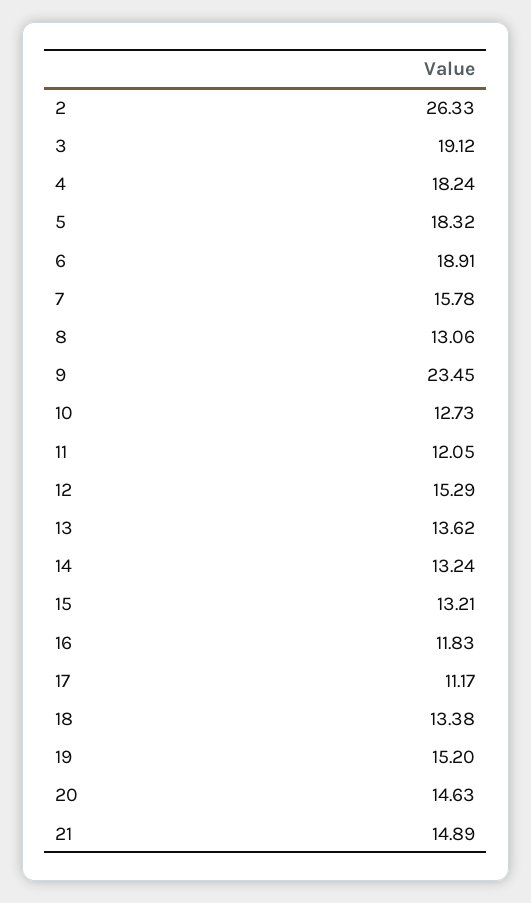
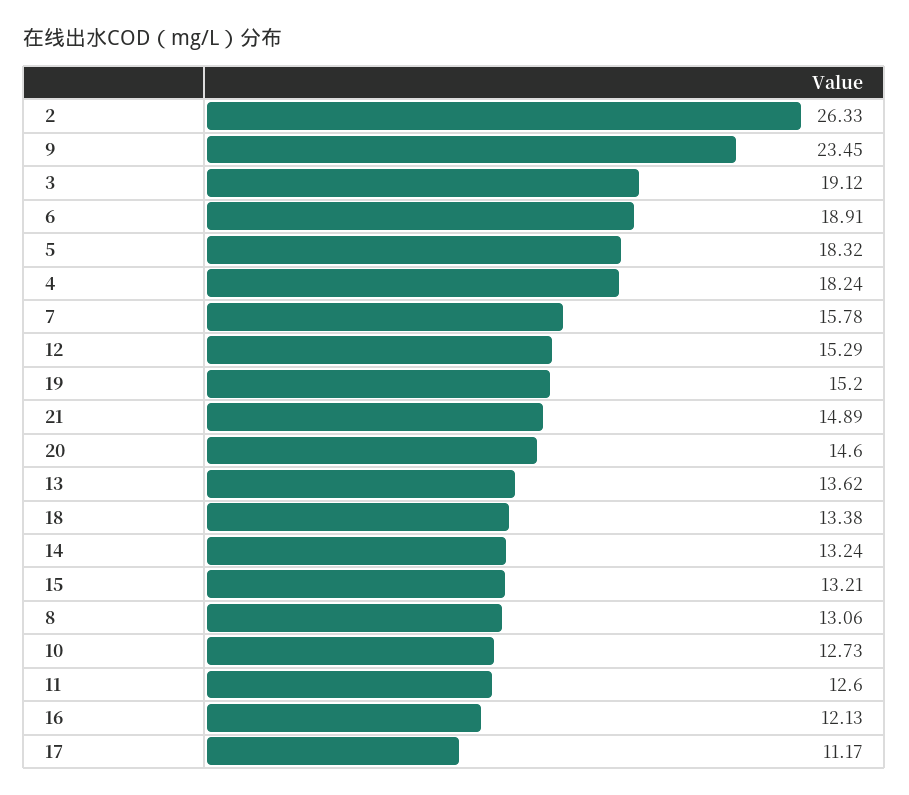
  {
    "2": 26.33,
    "3": 19.12,
    "4": 18.24,
    "5": 18.32,
    "6": 18.91,
    "7": 15.78,
    "8": 13.06,
    "9": 23.45,
    "10": 12.73,
-   "11": 12.05,
+   "11": 12.6,
    "12": 15.29,
    "13": 13.62,
    "14": 13.24,
    "15": 13.21,
-   "16": 11.83,
+   "16": 12.13,
    "17": 11.17,
    "18": 13.38,
    "19": 15.2,
-   "20": 14.63,
+   "20": 14.6,
    "21": 14.89
  }

